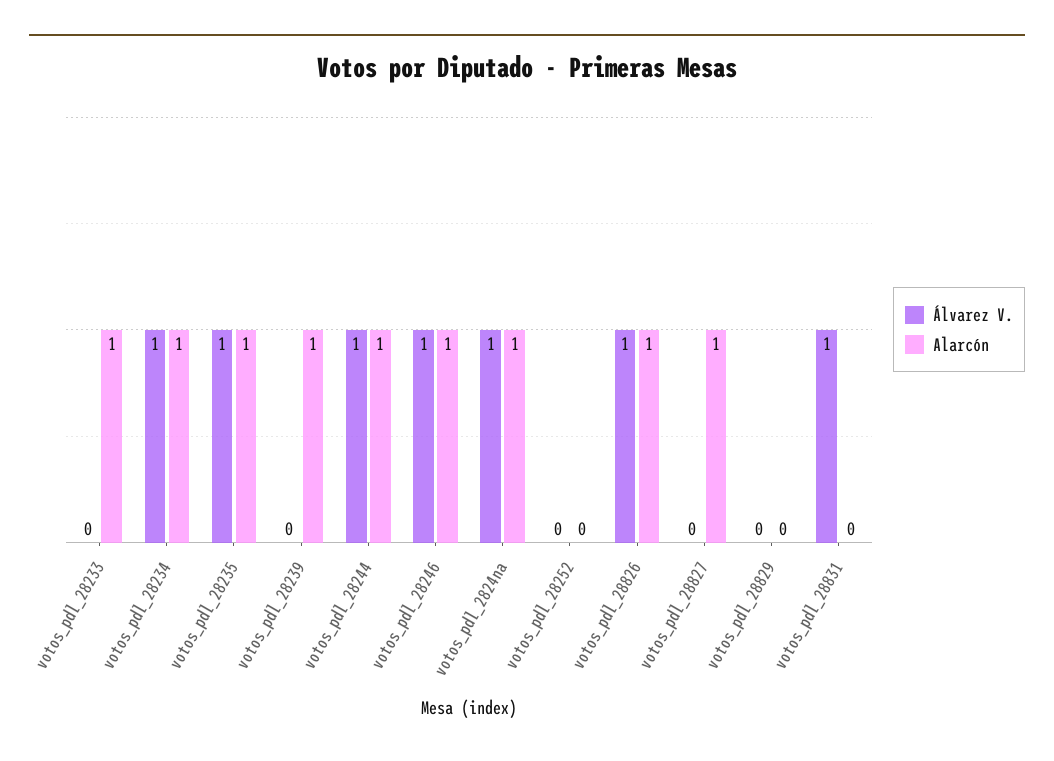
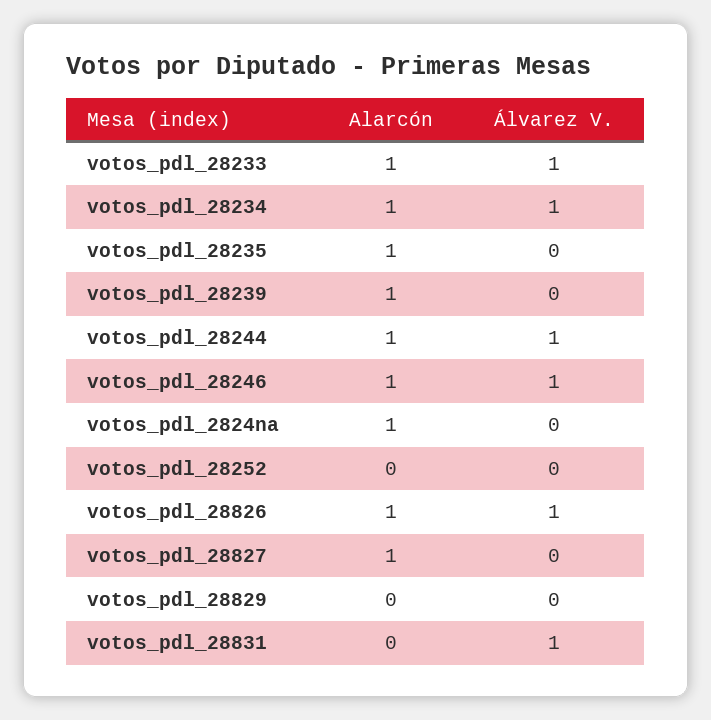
  {
    "Álvarez V.": {
-     "votos_pdl_28233": 0,
+     "votos_pdl_28233": 1,
      "votos_pdl_28234": 1,
-     "votos_pdl_28235": 1,
+     "votos_pdl_28235": 0,
      "votos_pdl_28239": 0,
      "votos_pdl_28244": 1,
      "votos_pdl_28246": 1,
-     "votos_pdl_2824na": 1,
+     "votos_pdl_2824na": 0,
      "votos_pdl_28252": 0,
      "votos_pdl_28826": 1,
      "votos_pdl_28827": 0,
      "votos_pdl_28829": 0,
      "votos_pdl_28831": 1
    },
    "Alarcón": {
      "votos_pdl_28233": 1,
      "votos_pdl_28234": 1,
      "votos_pdl_28235": 1,
      "votos_pdl_28239": 1,
      "votos_pdl_28244": 1,
      "votos_pdl_28246": 1,
      "votos_pdl_2824na": 1,
      "votos_pdl_28252": 0,
      "votos_pdl_28826": 1,
      "votos_pdl_28827": 1,
      "votos_pdl_28829": 0,
      "votos_pdl_28831": 0
    }
  }

